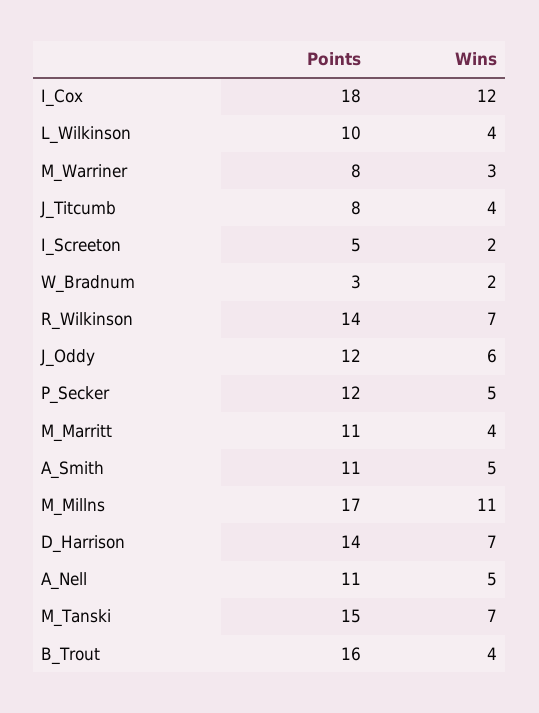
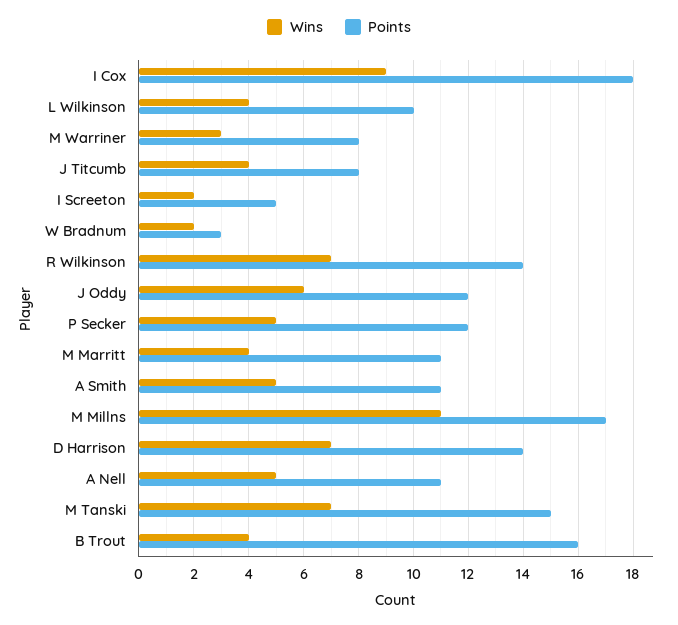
  {
    "Points": {
      "I_Cox": 18,
      "L_Wilkinson": 10,
      "M_Warriner": 8,
      "J_Titcumb": 8,
      "I_Screeton": 5,
      "W_Bradnum": 3,
      "R_Wilkinson": 14,
      "J_Oddy": 12,
      "P_Secker": 12,
      "M_Marritt": 11,
      "A_Smith": 11,
      "M_Millns": 17,
      "D_Harrison": 14,
      "A_Nell": 11,
      "M_Tanski": 15,
      "B_Trout": 16
    },
    "Wins": {
-     "I_Cox": 12,
+     "I_Cox": 9,
      "L_Wilkinson": 4,
      "M_Warriner": 3,
      "J_Titcumb": 4,
      "I_Screeton": 2,
      "W_Bradnum": 2,
      "R_Wilkinson": 7,
      "J_Oddy": 6,
      "P_Secker": 5,
      "M_Marritt": 4,
      "A_Smith": 5,
      "M_Millns": 11,
      "D_Harrison": 7,
      "A_Nell": 5,
      "M_Tanski": 7,
      "B_Trout": 4
    }
  }

